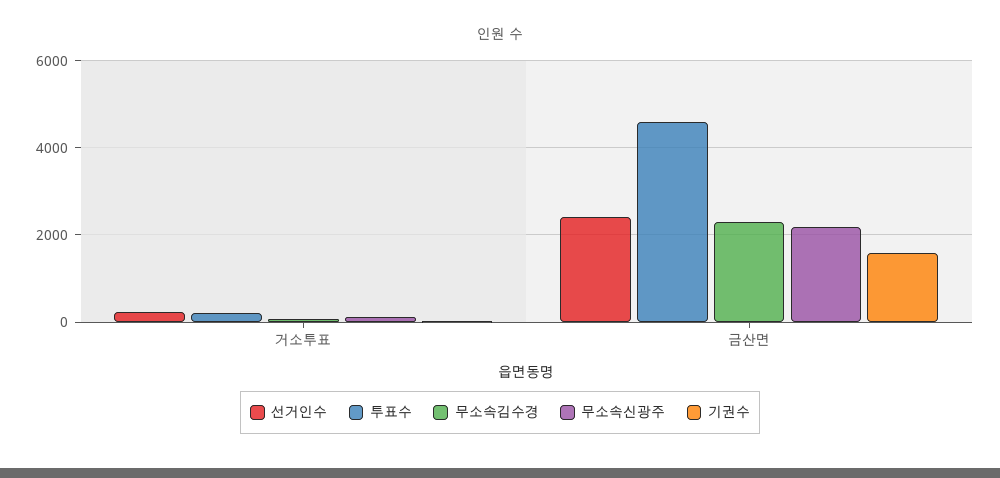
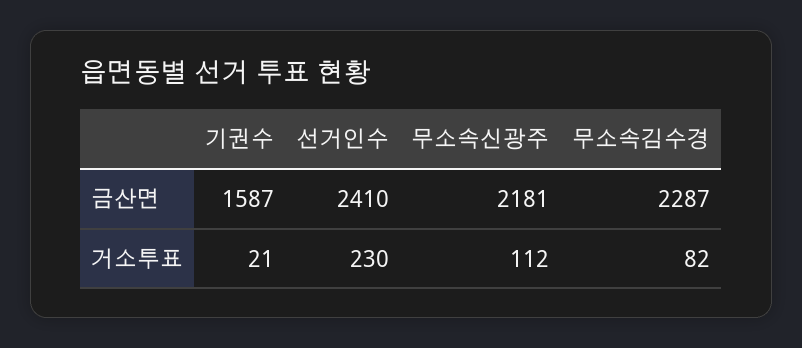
  {
    "선거인수": {
      "거소투표": 230,
      "금산면": 2410
    },
-   "투표수": {
-     "거소투표": 200,
-     "금산면": 4600
-   },
    "무소속김수경": {
      "거소투표": 82,
      "금산면": 2287
    },
    "무소속신광주": {
      "거소투표": 112,
      "금산면": 2181
    },
    "기권수": {
      "거소투표": 21,
      "금산면": 1587
    }
  }

